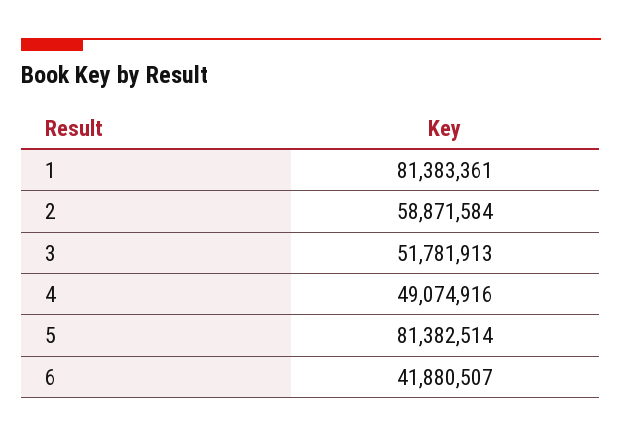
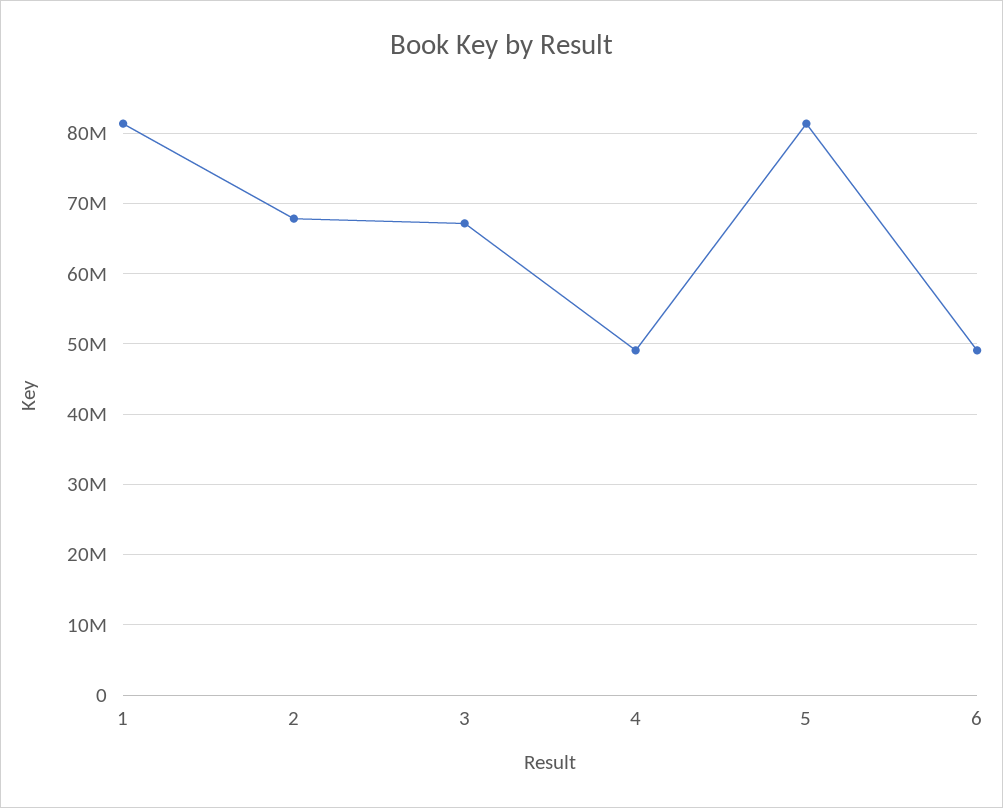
  {
    "1": 81383361,
-   "2": 58871584,
+   "2": 68000000,
-   "3": 51781913,
+   "3": 67000000,
    "4": 49074916,
    "5": 81382514,
-   "6": 41880507
+   "6": 49000000
  }

